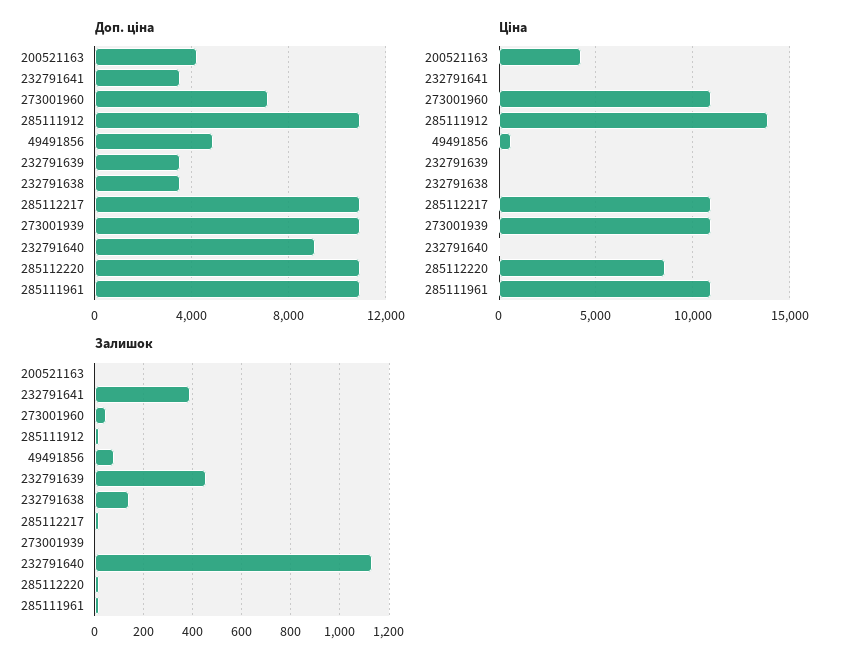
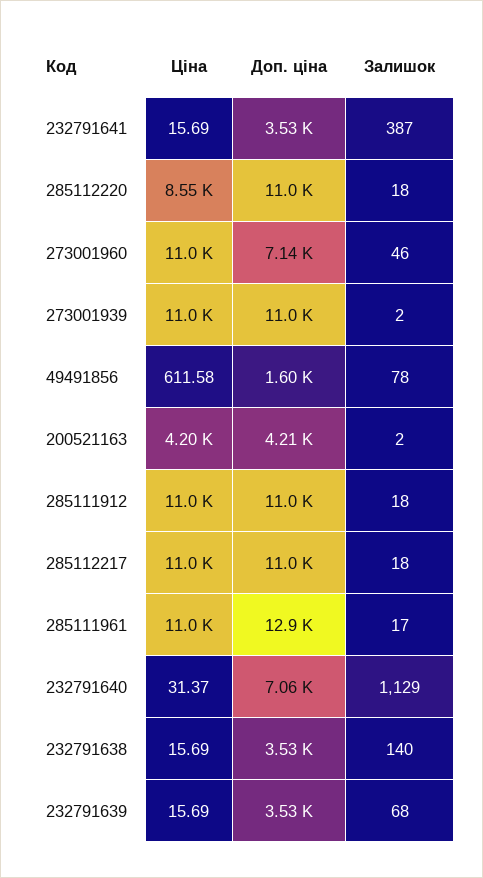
  {
    "Доп. ціна": {
      "200521163": 4210,
      "232791641": 3530,
      "273001960": 7140,
      "285111912": 11000,
-     "49491856": 5000,
+     "49491856": 1600,
      "232791639": 3530,
      "232791638": 3530,
      "285112217": 11000,
      "273001939": 11000,
-     "232791640": 9000,
+     "232791640": 7060,
      "285112220": 11000,
-     "285111961": 11000
+     "285111961": 12900
    },
    "Ціна": {
      "200521163": 4200,
      "232791641": 15.69,
      "273001960": 11000,
-     "285111912": 14000,
+     "285111912": 11000,
      "49491856": 611.58,
      "232791639": 15.69,
      "232791638": 15.69,
      "285112217": 11000,
      "273001939": 11000,
      "232791640": 31.37,
      "285112220": 8550,
      "285111961": 11000
    },
    "Залишок": {
      "200521163": 2,
      "232791641": 387,
      "273001960": 46,
      "285111912": 18,
      "49491856": 78,
-     "232791639": 450,
+     "232791639": 68,
      "232791638": 140,
      "285112217": 18,
      "273001939": 2,
      "232791640": 1129,
      "285112220": 18,
      "285111961": 17
    }
  }

